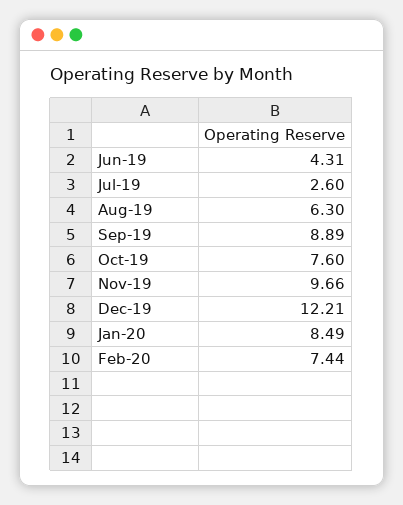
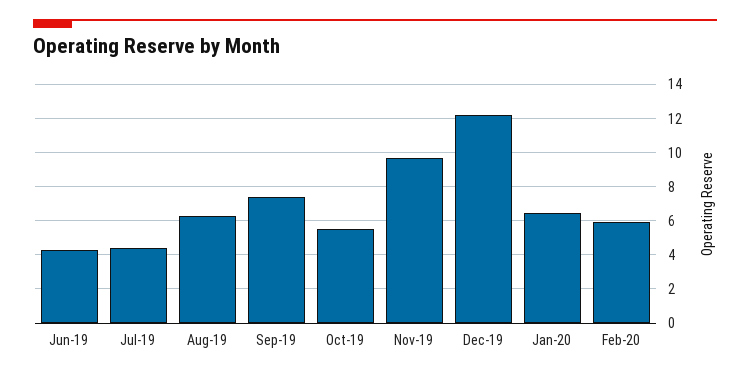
  {
    "Jun-19": 4.31,
-   "Jul-19": 2.6,
+   "Jul-19": 4.5,
    "Aug-19": 6.3,
-   "Sep-19": 8.89,
+   "Sep-19": 7.5,
-   "Oct-19": 7.6,
+   "Oct-19": 5.5,
    "Nov-19": 9.66,
    "Dec-19": 12.21,
-   "Jan-20": 8.49,
+   "Jan-20": 6.5,
-   "Feb-20": 7.44
+   "Feb-20": 6
  }

